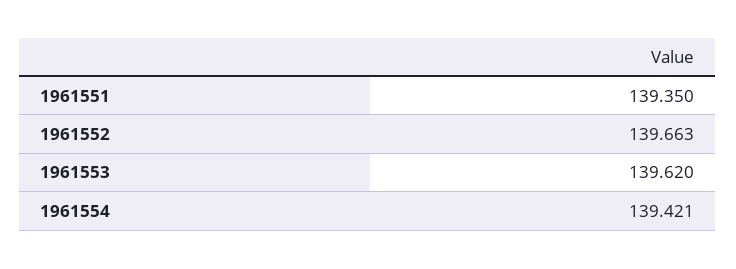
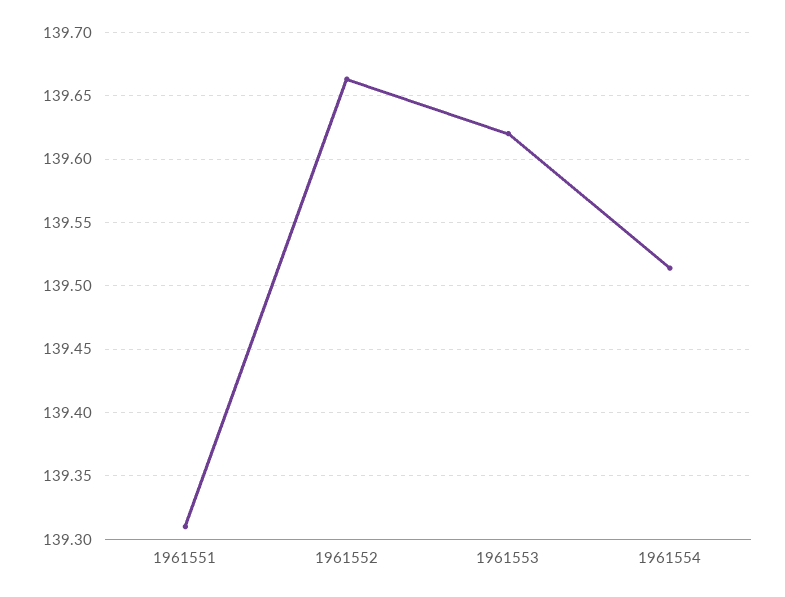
  {
-   "1961551": 139.35,
+   "1961551": 139.31,
    "1961552": 139.663,
    "1961553": 139.62,
-   "1961554": 139.421
+   "1961554": 139.515
  }

